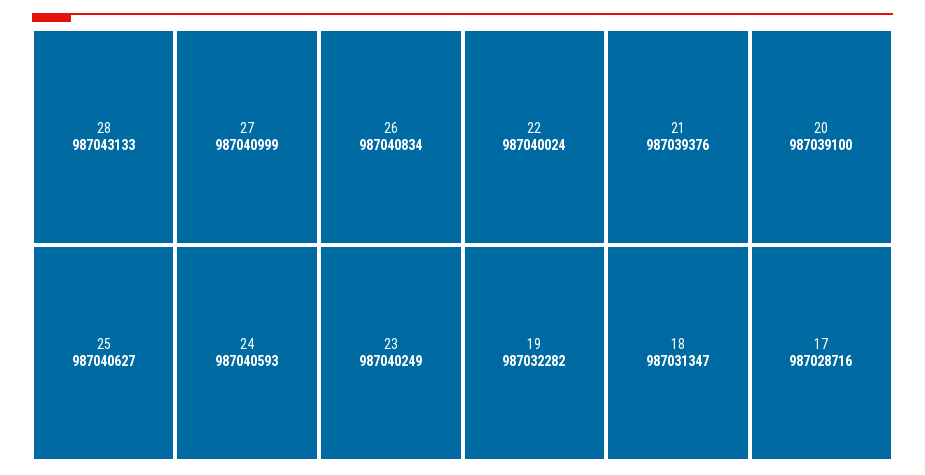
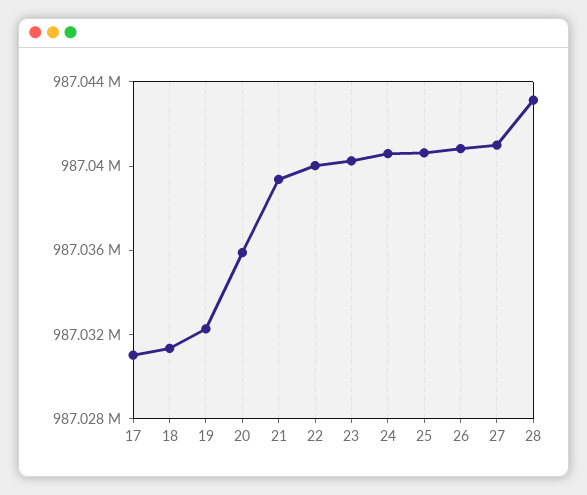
  {
    "28": 987043133,
    "27": 987040999,
    "26": 987040834,
    "25": 987040627,
    "24": 987040593,
    "23": 987040249,
    "22": 987040024,
    "21": 987039376,
-   "20": 987039100,
+   "20": 987036000,
    "19": 987032282,
    "18": 987031347,
-   "17": 987028716
+   "17": 987031000
  }

